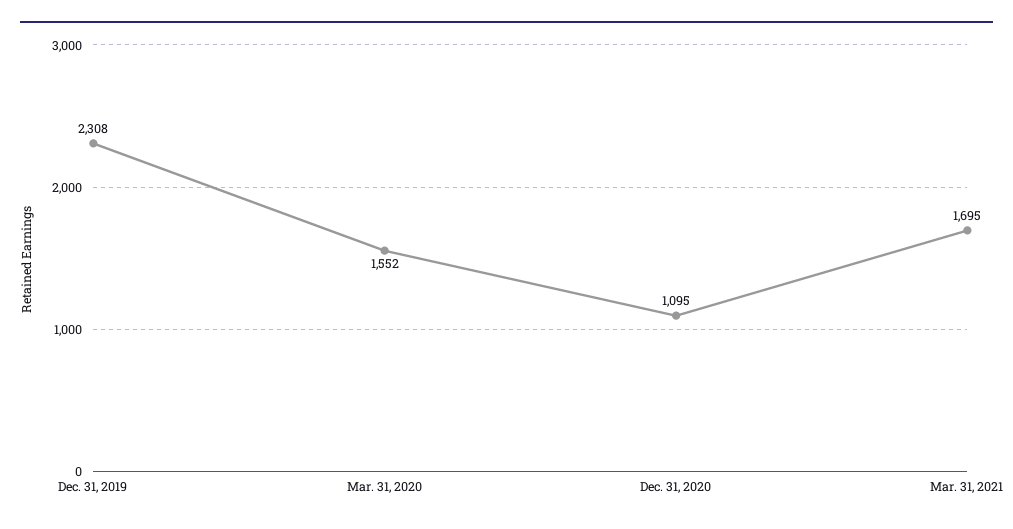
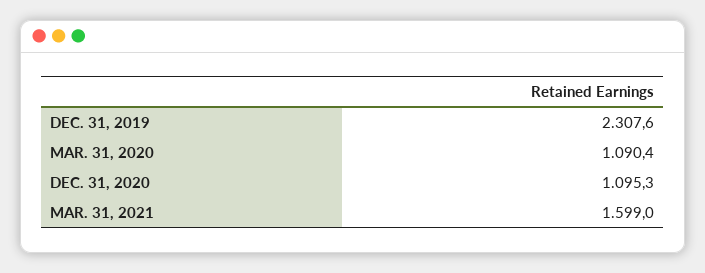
  {
    "Dec. 31, 2019": 2307.6,
-   "Mar. 31, 2020": 1552,
+   "Mar. 31, 2020": 1090.4,
    "Dec. 31, 2020": 1095.3,
-   "Mar. 31, 2021": 1695
+   "Mar. 31, 2021": 1599
  }

